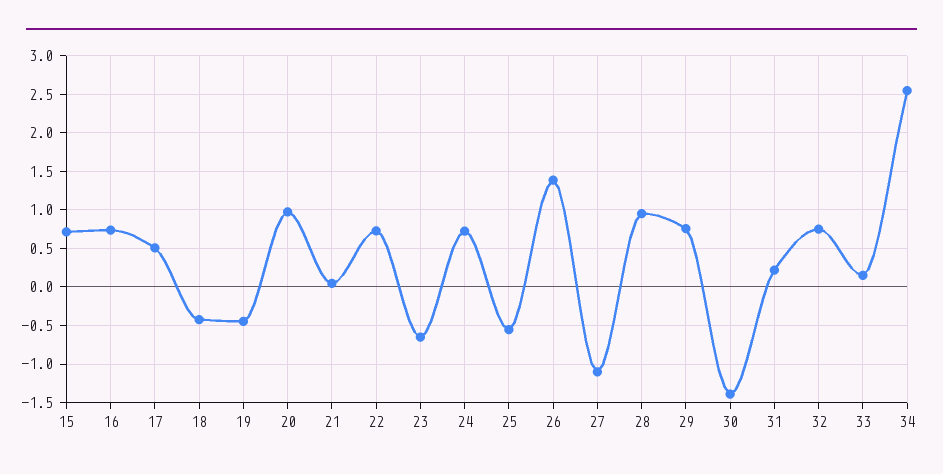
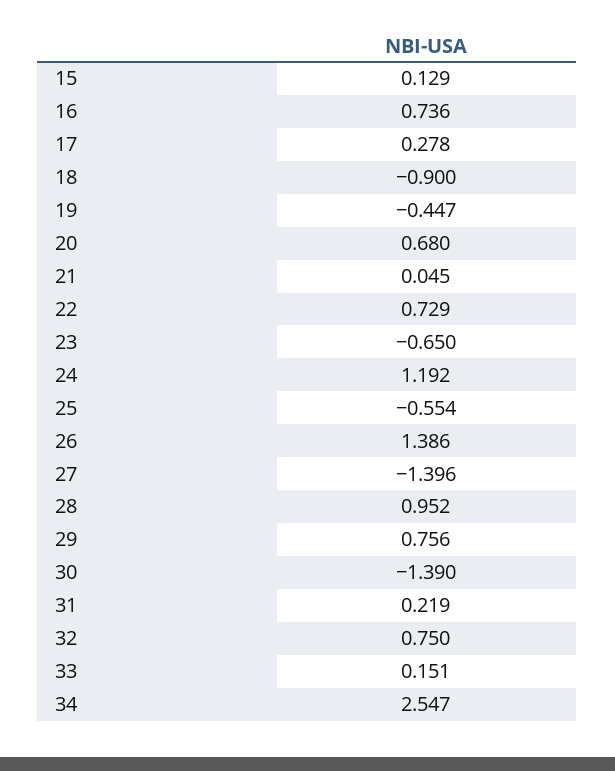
  {
-   "15": 0.7,
+   "15": 0.129,
    "16": 0.736,
-   "17": 0.5,
+   "17": 0.278,
-   "18": -0.4,
+   "18": -0.9,
    "19": -0.447,
-   "20": 1,
+   "20": 0.68,
    "21": 0.045,
    "22": 0.729,
    "23": -0.65,
-   "24": 0.7,
+   "24": 1.192,
    "25": -0.554,
    "26": 1.386,
-   "27": -1.1,
+   "27": -1.396,
    "28": 0.952,
    "29": 0.756,
    "30": -1.39,
    "31": 0.219,
    "32": 0.75,
    "33": 0.151,
    "34": 2.547
  }

